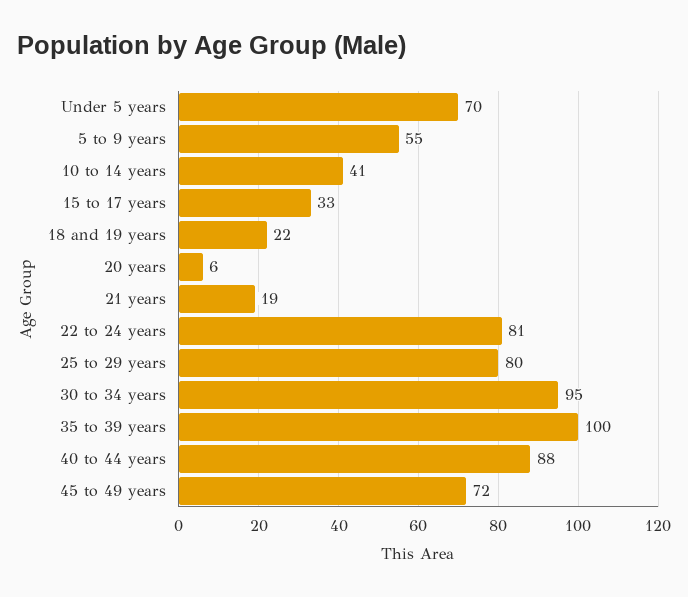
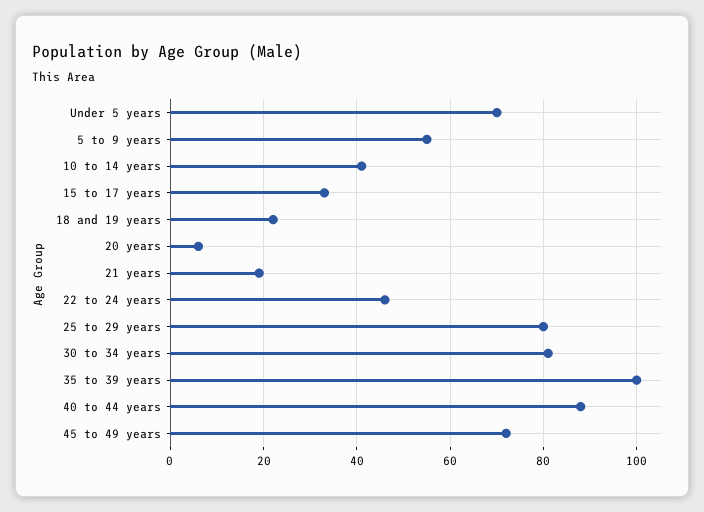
  {
    "Under 5 years": 70,
    "5 to 9 years": 55,
    "10 to 14 years": 41,
    "15 to 17 years": 33,
    "18 and 19 years": 22,
    "20 years": 6,
    "21 years": 19,
-   "22 to 24 years": 81,
+   "22 to 24 years": 45,
    "25 to 29 years": 80,
-   "30 to 34 years": 95,
+   "30 to 34 years": 80,
    "35 to 39 years": 100,
    "40 to 44 years": 88,
    "45 to 49 years": 72
  }

